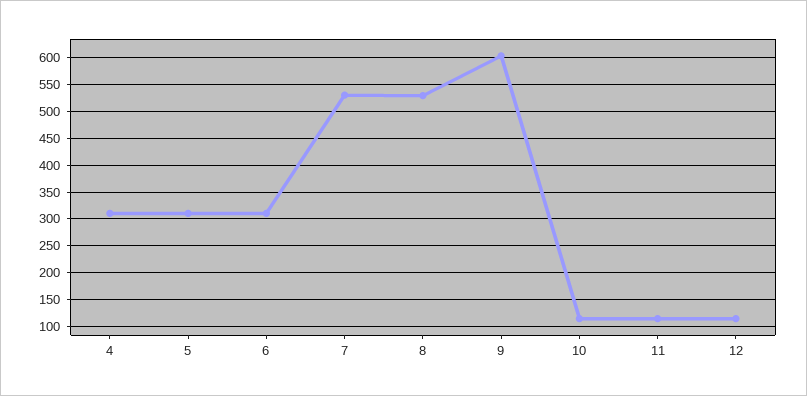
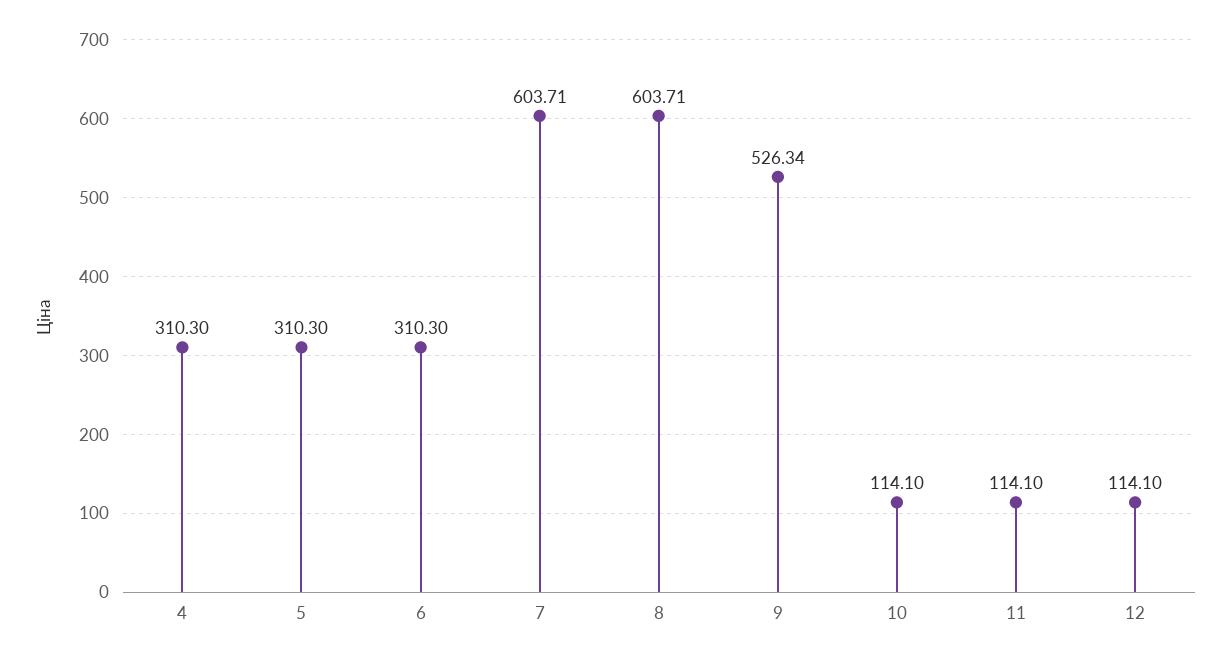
  {
    "4": 310.3,
    "5": 310.3,
    "6": 310.3,
-   "7": 525,
+   "7": 603.71,
-   "8": 525,
+   "8": 603.71,
-   "9": 600,
+   "9": 526.34,
    "10": 114.1,
    "11": 114.1,
    "12": 114.1
  }

